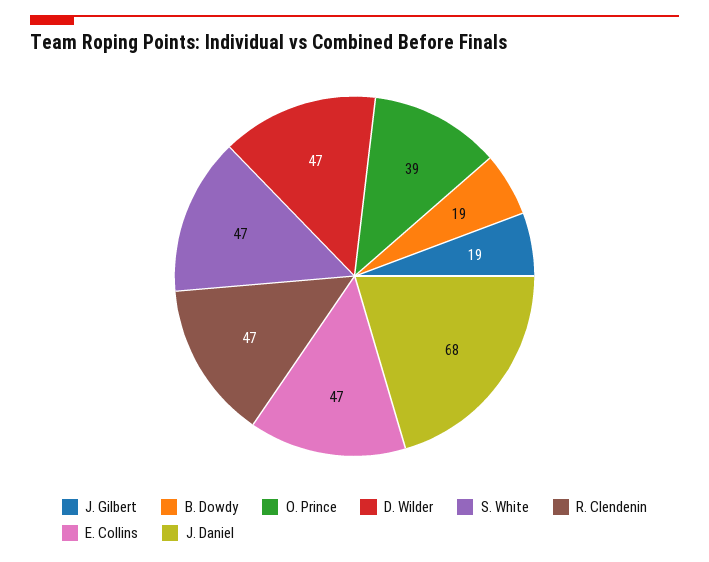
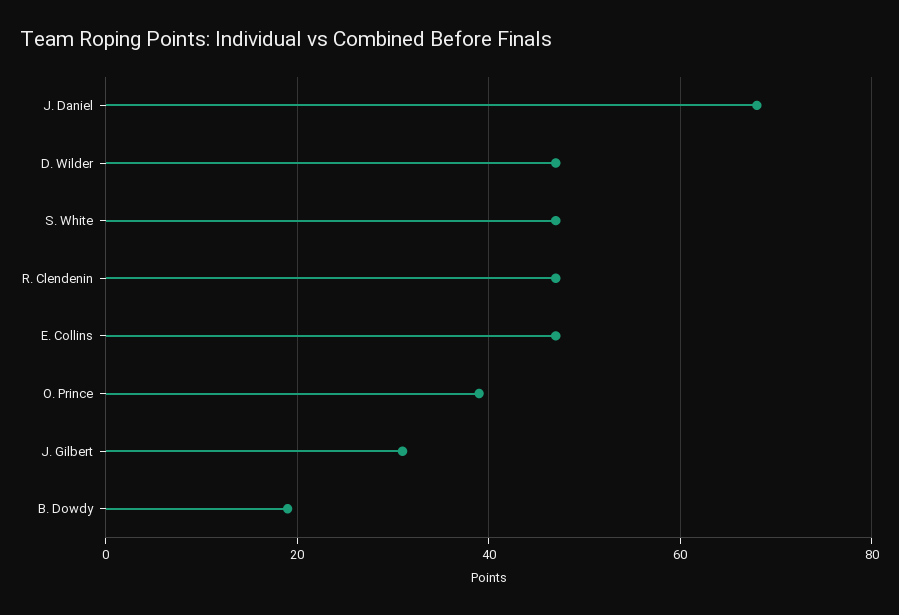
  {
-   "J. Gilbert": 19,
+   "J. Gilbert": 30,
    "B. Dowdy": 19,
    "O. Prince": 39,
    "D. Wilder": 47,
    "S. White": 47,
    "R. Clendenin": 47,
    "E. Collins": 47,
    "J. Daniel": 68
  }

